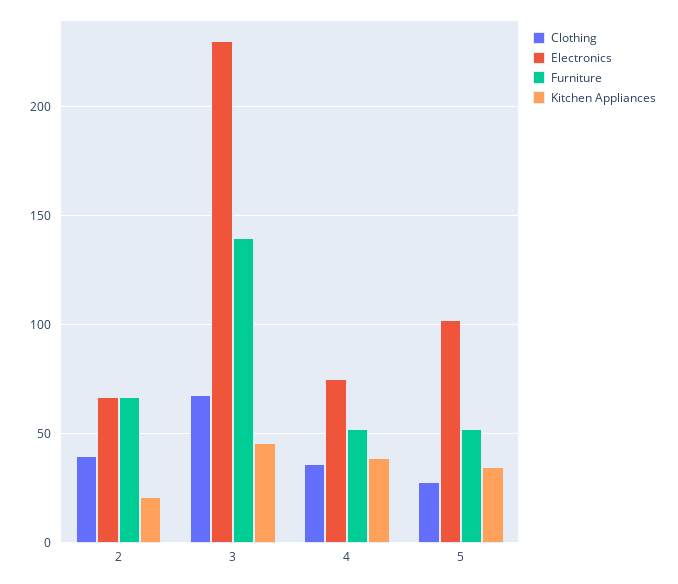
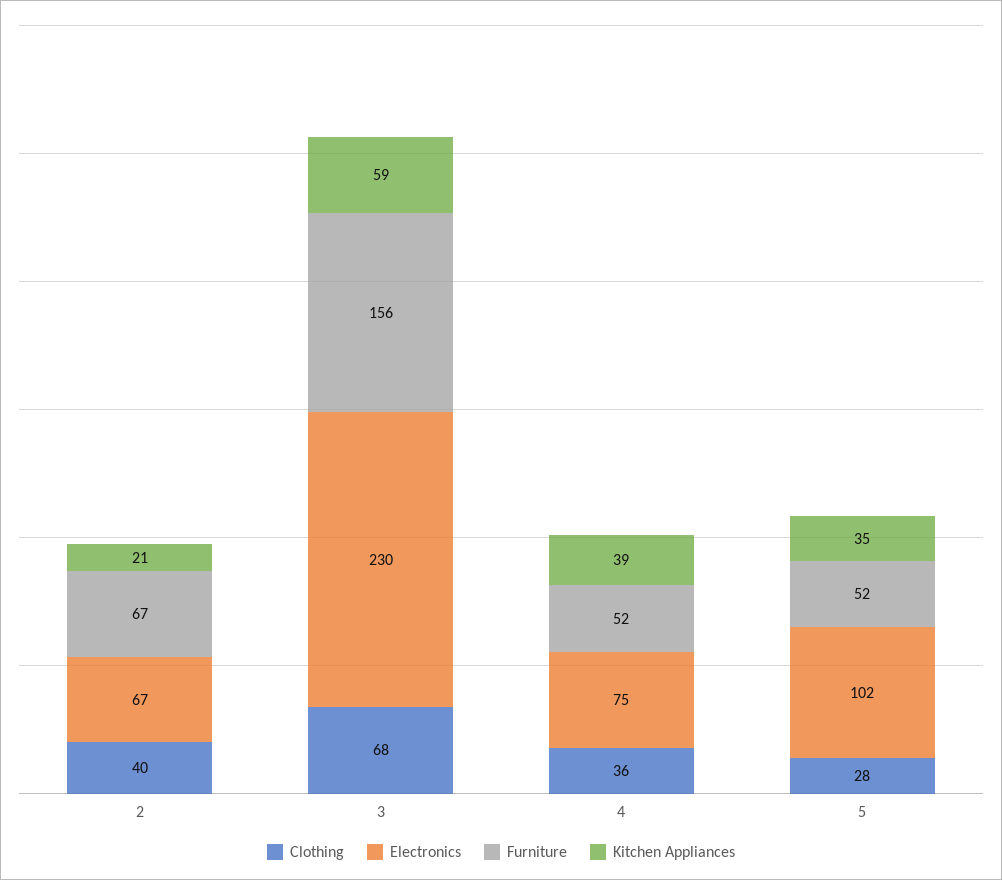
  {
    "Clothing": {
      "2": 40,
      "3": 68,
      "4": 36,
      "5": 28
    },
    "Electronics": {
      "2": 67,
      "3": 230,
      "4": 75,
      "5": 102
    },
    "Furniture": {
      "2": 67,
-     "3": 140,
+     "3": 156,
      "4": 52,
      "5": 52
    },
    "Kitchen Appliances": {
      "2": 21,
-     "3": 45,
+     "3": 59,
      "4": 39,
      "5": 35
    }
  }

